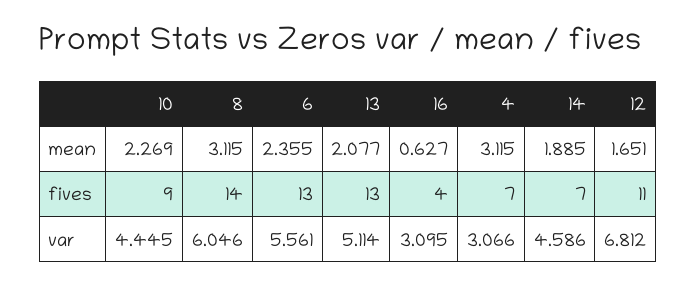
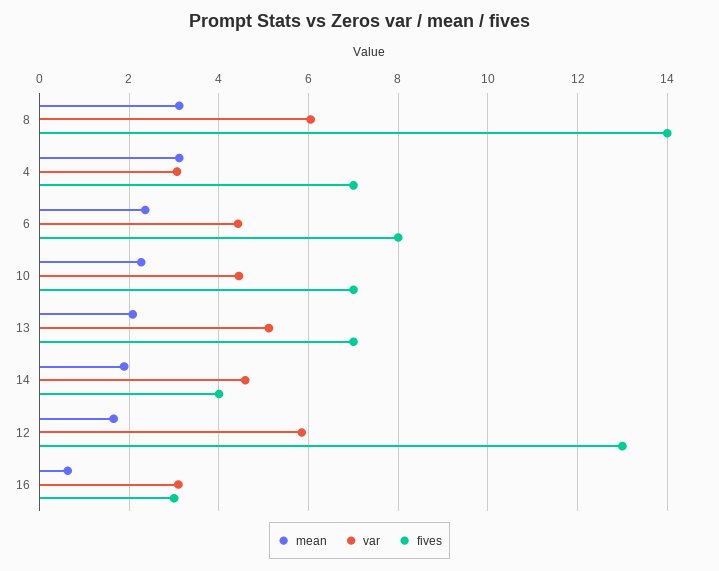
  {
    "mean": {
      "10": 2.269,
      "8": 3.115,
      "6": 2.355,
      "13": 2.077,
      "16": 0.627,
      "4": 3.115,
      "14": 1.885,
      "12": 1.651
    },
    "fives": {
-     "10": 9,
+     "10": 7,
      "8": 14,
-     "6": 13,
+     "6": 8,
-     "13": 13,
+     "13": 7,
-     "16": 4,
+     "16": 3,
      "4": 7,
-     "14": 7,
+     "14": 4,
-     "12": 11
+     "12": 13
    },
    "var": {
      "10": 4.445,
      "8": 6.046,
-     "6": 5.561,
+     "6": 4.4,
      "13": 5.114,
      "16": 3.095,
      "4": 3.066,
      "14": 4.586,
-     "12": 6.812
+     "12": 5.8
    }
  }

